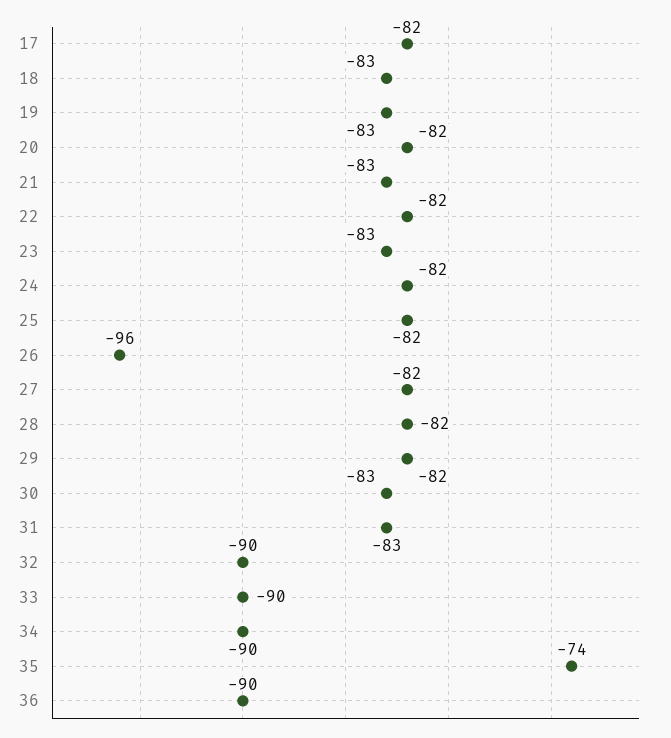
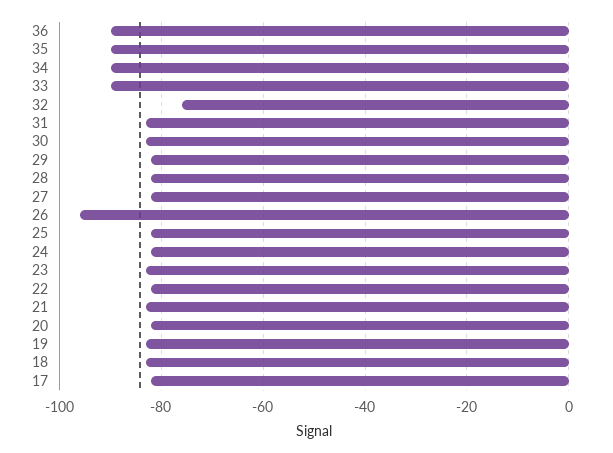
  {
    "17": -82,
    "18": -83,
    "19": -83,
    "20": -82,
    "21": -83,
    "22": -82,
    "23": -83,
    "24": -82,
    "25": -82,
    "26": -96,
    "27": -82,
    "28": -82,
    "29": -82,
    "30": -83,
    "31": -83,
-   "32": -90,
+   "32": -75,
    "33": -90,
    "34": -90,
-   "35": -74,
+   "35": -90,
    "36": -90
  }

